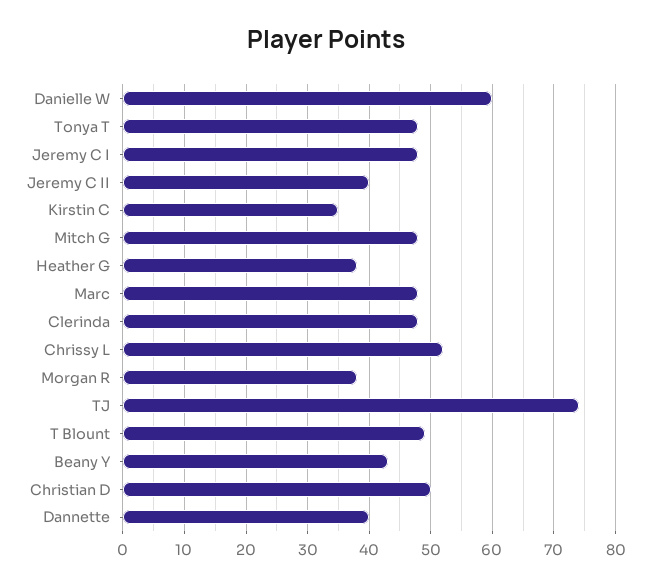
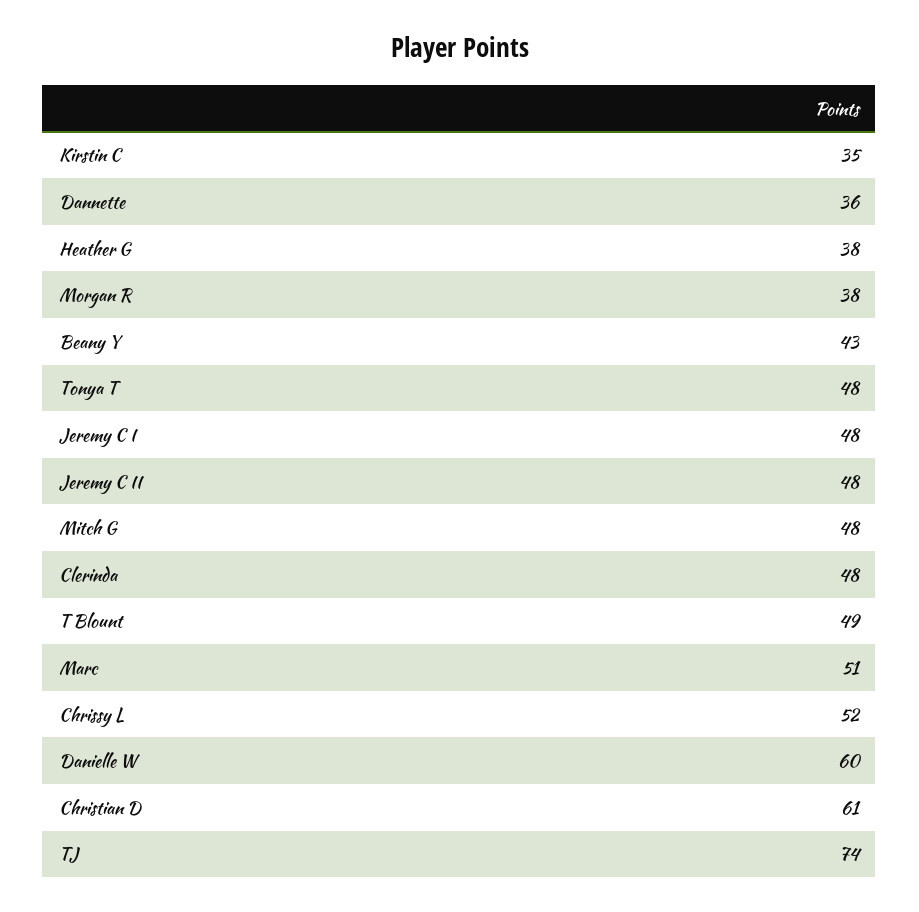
  {
    "Danielle W": 60,
    "Tonya T": 48,
    "Jeremy C I": 48,
-   "Jeremy C II": 40,
+   "Jeremy C II": 48,
    "Kirstin C": 35,
    "Mitch G": 48,
    "Heather G": 38,
-   "Marc": 48,
+   "Marc": 51,
    "Clerinda": 48,
    "Chrissy L": 52,
    "Morgan R": 38,
    "TJ": 74,
    "T Blount": 49,
    "Beany Y": 43,
-   "Christian D": 50,
+   "Christian D": 61,
-   "Dannette": 40
+   "Dannette": 36
  }

